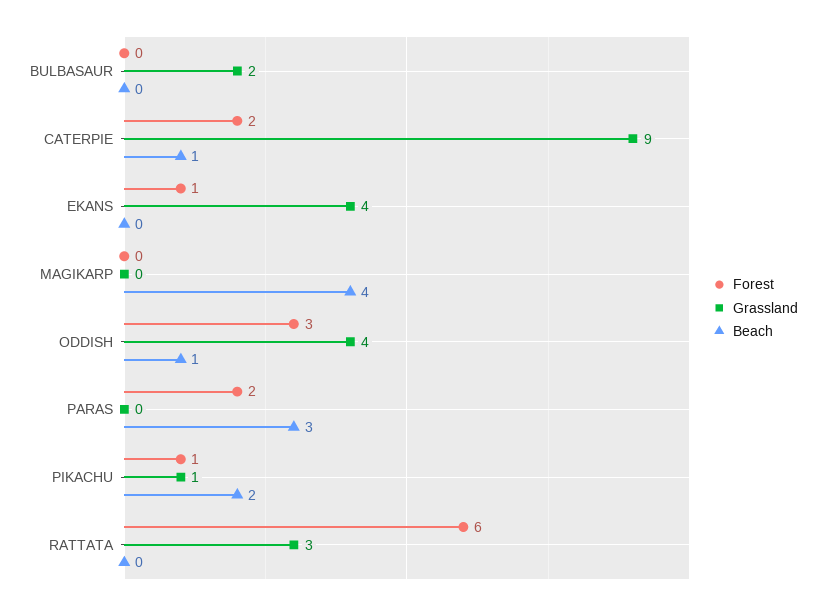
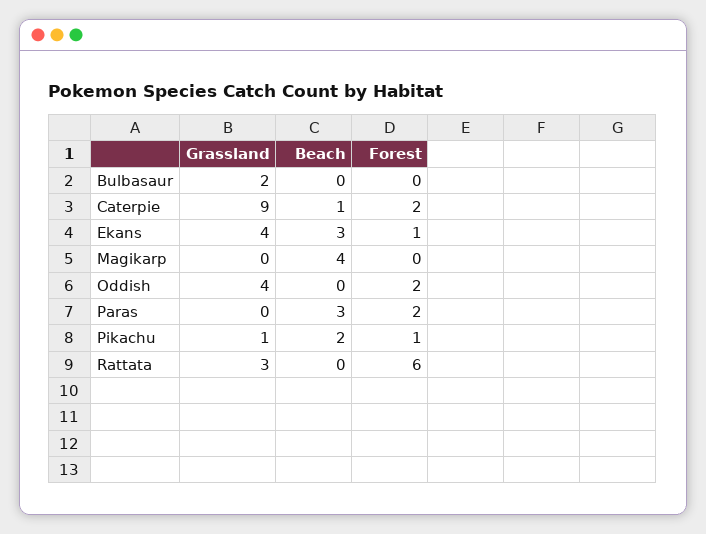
  {
    "Forest": {
      "BULBASAUR": 0,
      "CATERPIE": 2,
      "EKANS": 1,
      "MAGIKARP": 0,
-     "ODDISH": 3,
+     "ODDISH": 2,
      "PARAS": 2,
      "PIKACHU": 1,
      "RATTATA": 6
    },
    "Grassland": {
      "BULBASAUR": 2,
      "CATERPIE": 9,
      "EKANS": 4,
      "MAGIKARP": 0,
      "ODDISH": 4,
      "PARAS": 0,
      "PIKACHU": 1,
      "RATTATA": 3
    },
    "Beach": {
      "BULBASAUR": 0,
      "CATERPIE": 1,
-     "EKANS": 0,
+     "EKANS": 3,
      "MAGIKARP": 4,
-     "ODDISH": 1,
+     "ODDISH": 0,
      "PARAS": 3,
      "PIKACHU": 2,
      "RATTATA": 0
    }
  }

